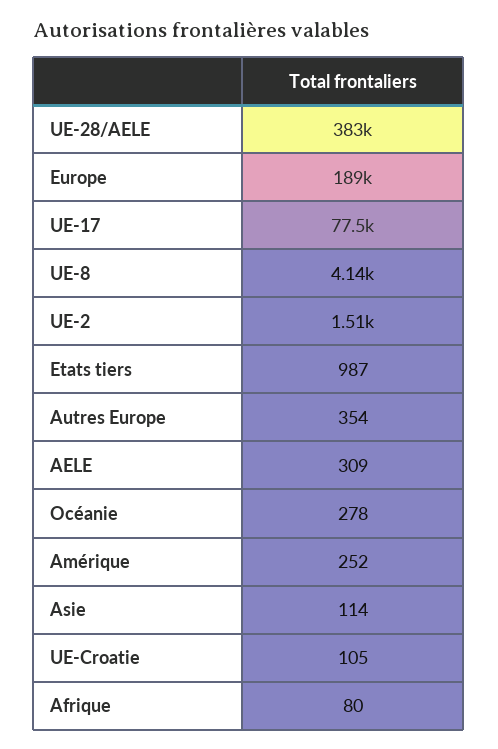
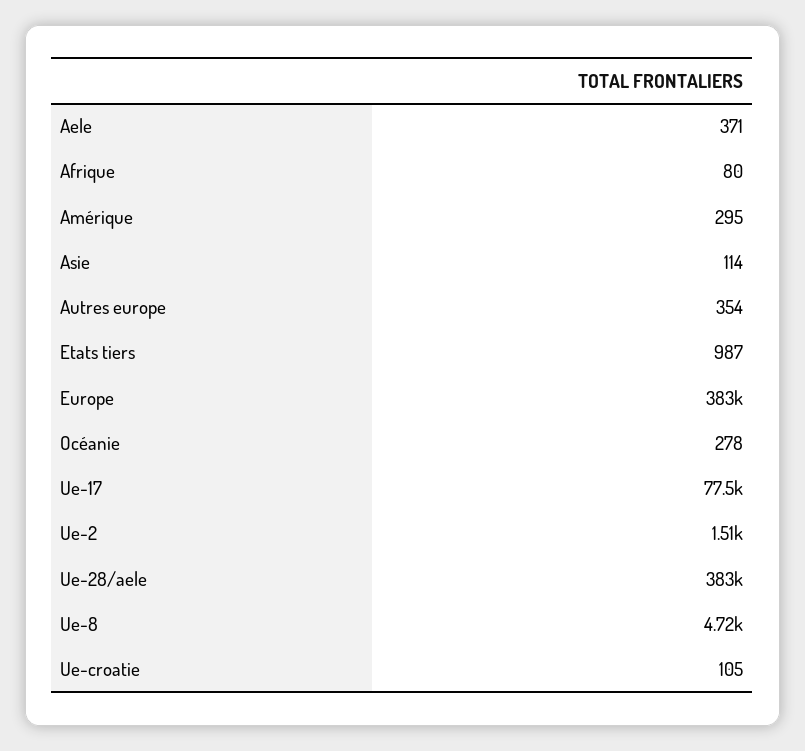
  {
    "UE-28/AELE": 383000,
-   "Europe": 189000,
+   "Europe": 383000,
    "UE-17": 77500,
-   "UE-8": 4140,
+   "UE-8": 4720,
    "UE-2": 1510,
    "Etats tiers": 987,
    "Autres Europe": 354,
-   "AELE": 309,
+   "AELE": 371,
    "Océanie": 278,
-   "Amérique": 252,
+   "Amérique": 295,
    "Asie": 114,
    "UE-Croatie": 105,
    "Afrique": 80
  }

